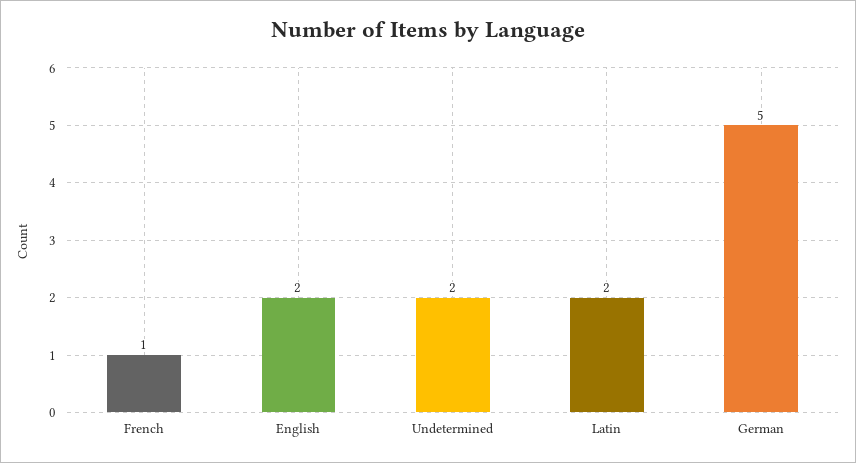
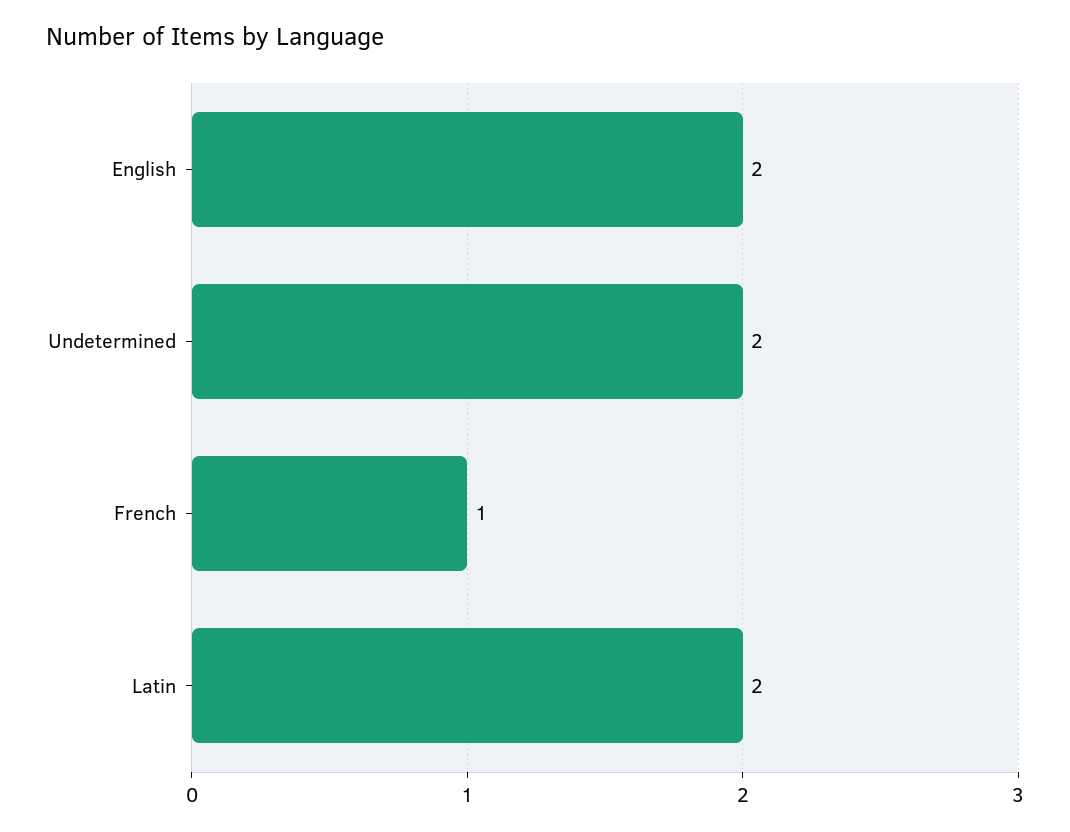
  {
    "French": 1,
    "English": 2,
    "Undetermined": 2,
-   "Latin": 2,
+   "Latin": 2
-   "German": 5
  }

